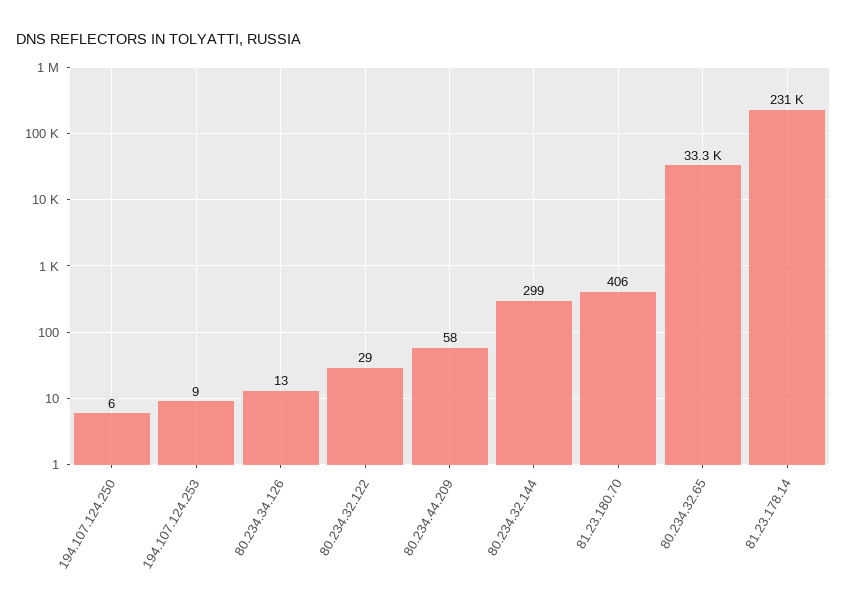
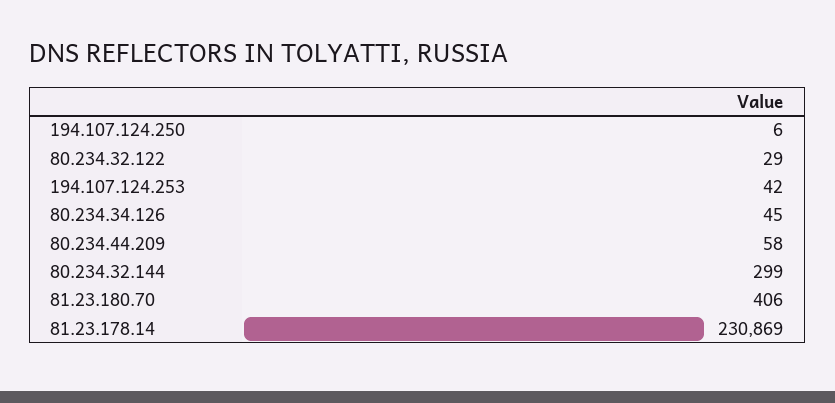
  {
    "194.107.124.250": 6,
-   "194.107.124.253": 9,
+   "194.107.124.253": 42,
-   "80.234.34.126": 13,
+   "80.234.34.126": 45,
    "80.234.32.122": 29,
    "80.234.44.209": 58,
    "80.234.32.144": 299,
    "81.23.180.70": 406,
-   "80.234.32.65": 33300,
    "81.23.178.14": 230869
  }

